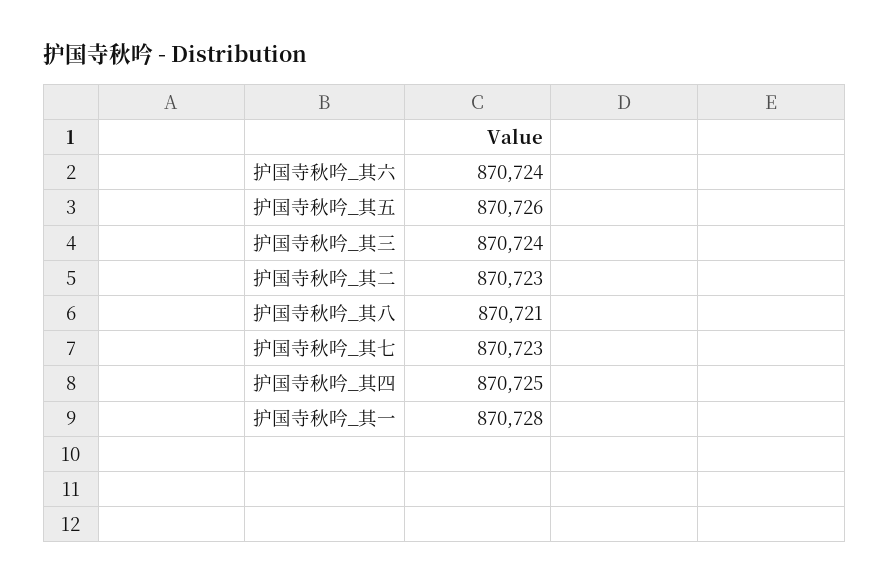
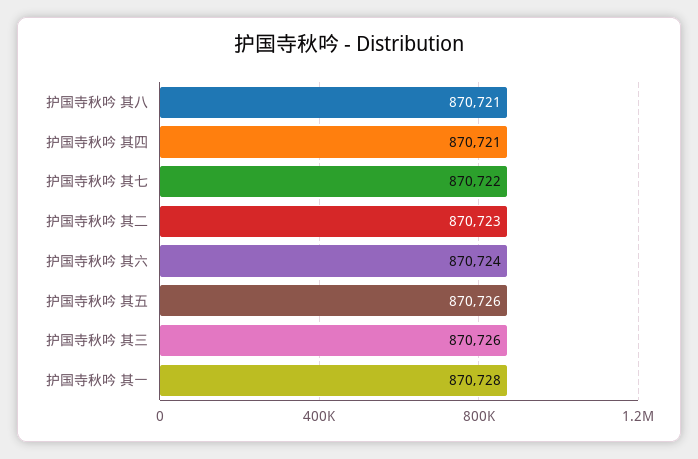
  {
    "护国寺秋吟_其六": 870724,
    "护国寺秋吟_其五": 870726,
-   "护国寺秋吟_其三": 870724,
+   "护国寺秋吟_其三": 870726,
    "护国寺秋吟_其二": 870723,
    "护国寺秋吟_其八": 870721,
-   "护国寺秋吟_其七": 870723,
+   "护国寺秋吟_其七": 870722,
-   "护国寺秋吟_其四": 870725,
+   "护国寺秋吟_其四": 870721,
    "护国寺秋吟_其一": 870728
  }

